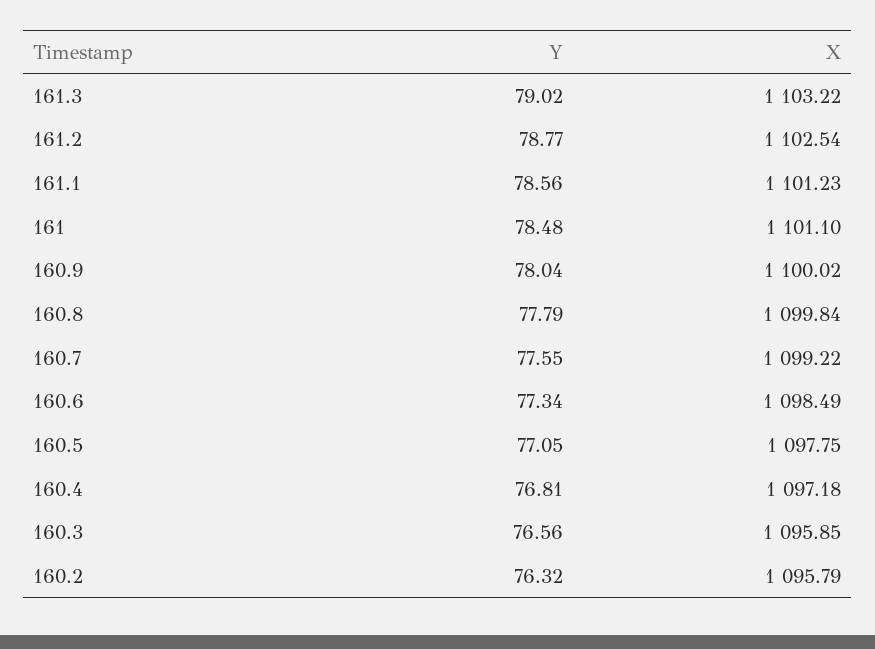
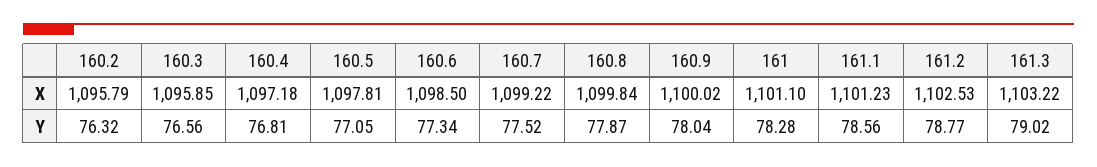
  {
    "Y": {
      "161.3": 79.02,
      "161.2": 78.77,
      "161.1": 78.56,
-     "161": 78.48,
+     "161": 78.28,
      "160.9": 78.04,
-     "160.8": 77.79,
+     "160.8": 77.87,
-     "160.7": 77.55,
+     "160.7": 77.52,
      "160.6": 77.34,
      "160.5": 77.05,
      "160.4": 76.81,
      "160.3": 76.56,
      "160.2": 76.32
    },
    "X": {
      "161.3": 1103.22,
-     "161.2": 1102.54,
+     "161.2": 1102.53,
      "161.1": 1101.23,
      "161": 1101.1,
      "160.9": 1100.02,
      "160.8": 1099.84,
      "160.7": 1099.22,
-     "160.6": 1098.49,
+     "160.6": 1098.5,
-     "160.5": 1097.75,
+     "160.5": 1097.81,
      "160.4": 1097.18,
      "160.3": 1095.85,
      "160.2": 1095.79
    }
  }

